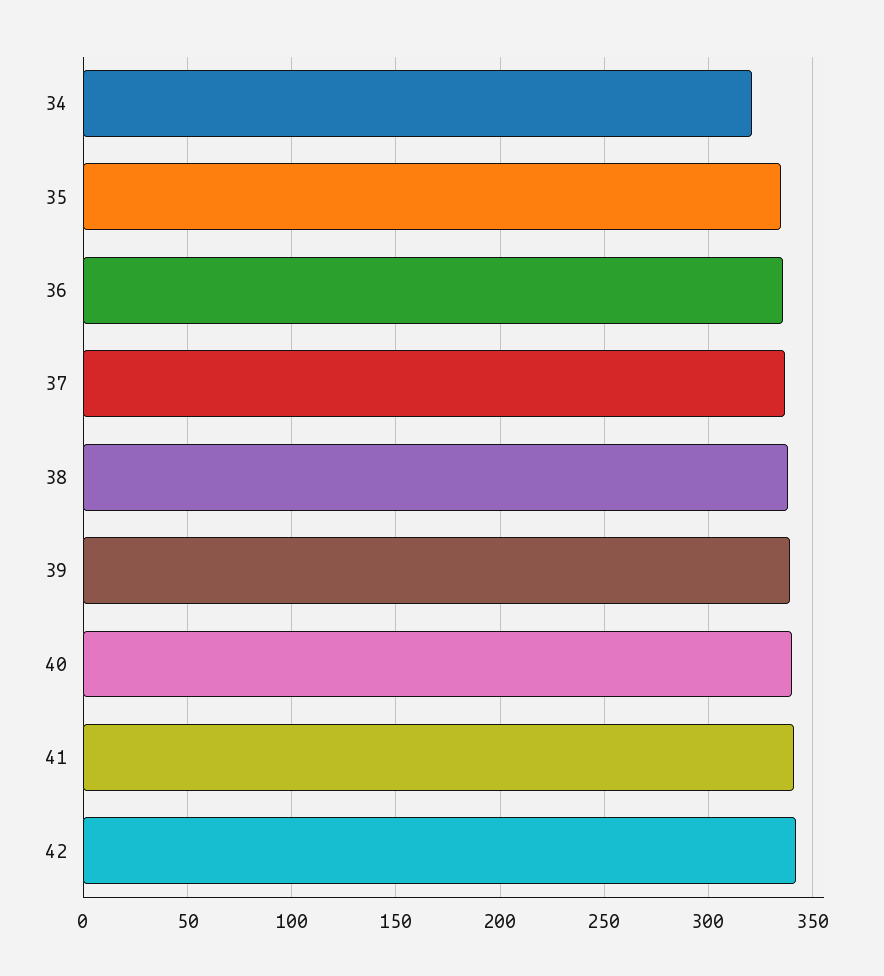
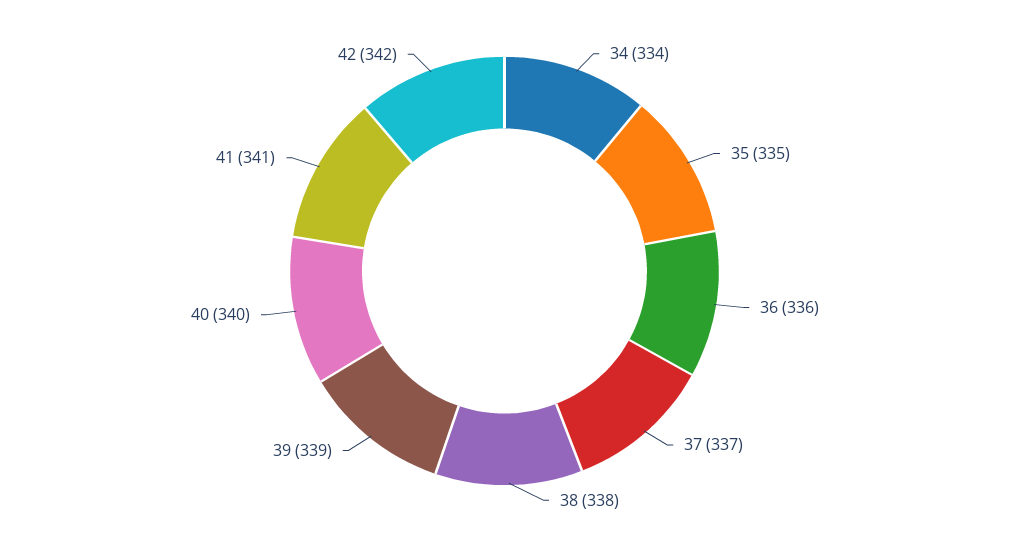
  {
-   "34": 320,
+   "34": 334,
    "35": 335,
    "36": 336,
    "37": 337,
    "38": 338,
    "39": 339,
    "40": 340,
    "41": 341,
    "42": 342
  }

